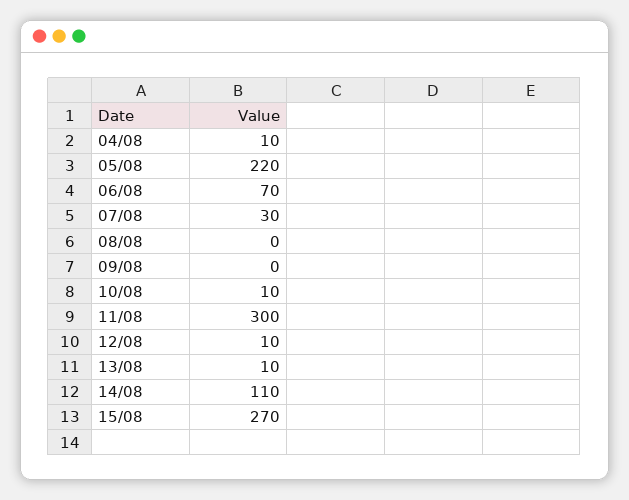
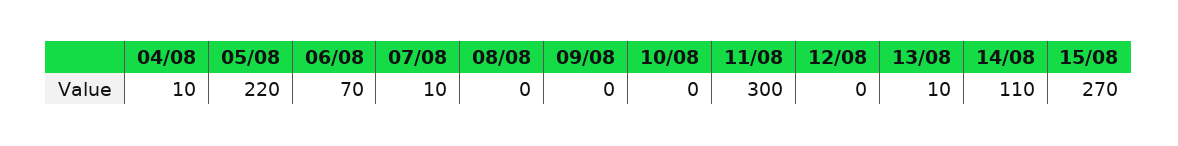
  {
    "04/08": 10,
    "05/08": 220,
    "06/08": 70,
-   "07/08": 30,
+   "07/08": 10,
    "08/08": 0,
    "09/08": 0,
-   "10/08": 10,
+   "10/08": 0,
    "11/08": 300,
-   "12/08": 10,
+   "12/08": 0,
    "13/08": 10,
    "14/08": 110,
    "15/08": 270
  }

